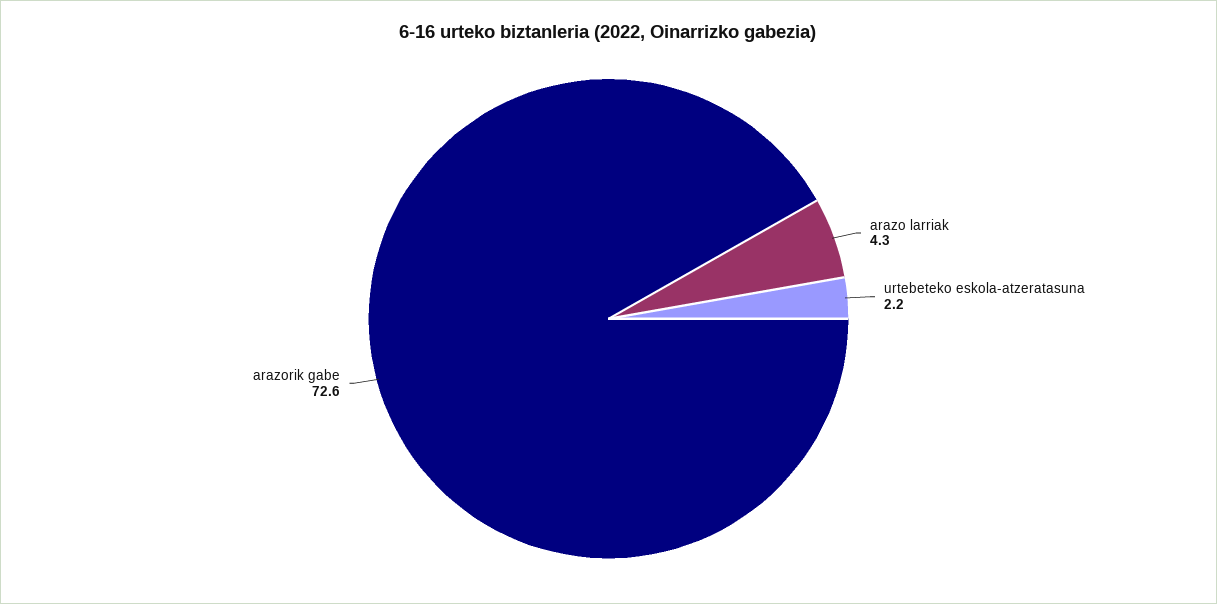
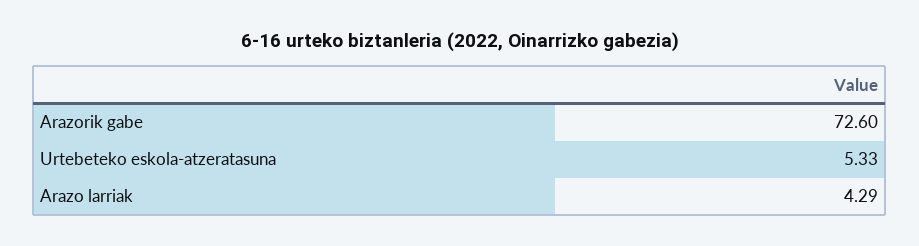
  {
    "arazo larriak": 4.29,
-   "urtebeteko eskola-atzeratasuna": 2.2,
+   "urtebeteko eskola-atzeratasuna": 5.33,
    "arazorik gabe": 72.6
  }

